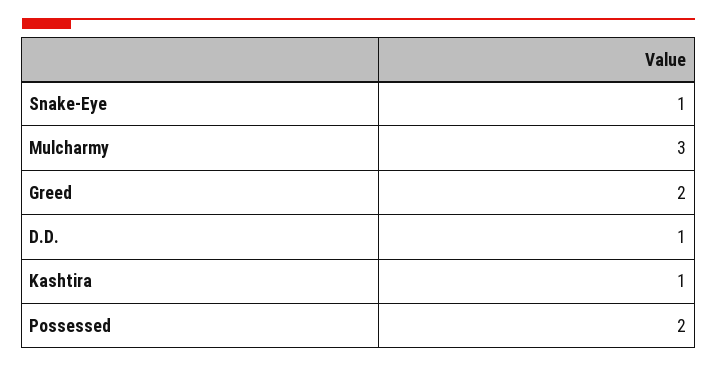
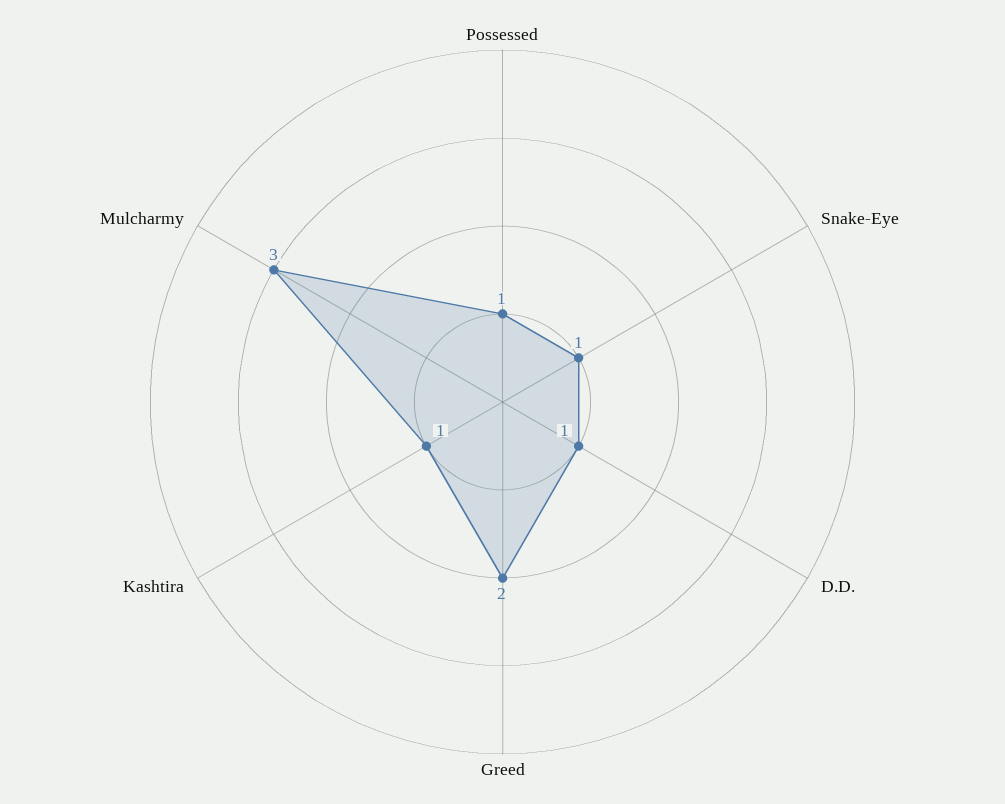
  {
    "Snake-Eye": 1,
    "Mulcharmy": 3,
    "Greed": 2,
    "D.D.": 1,
    "Kashtira": 1,
-   "Possessed": 2
+   "Possessed": 1
  }

